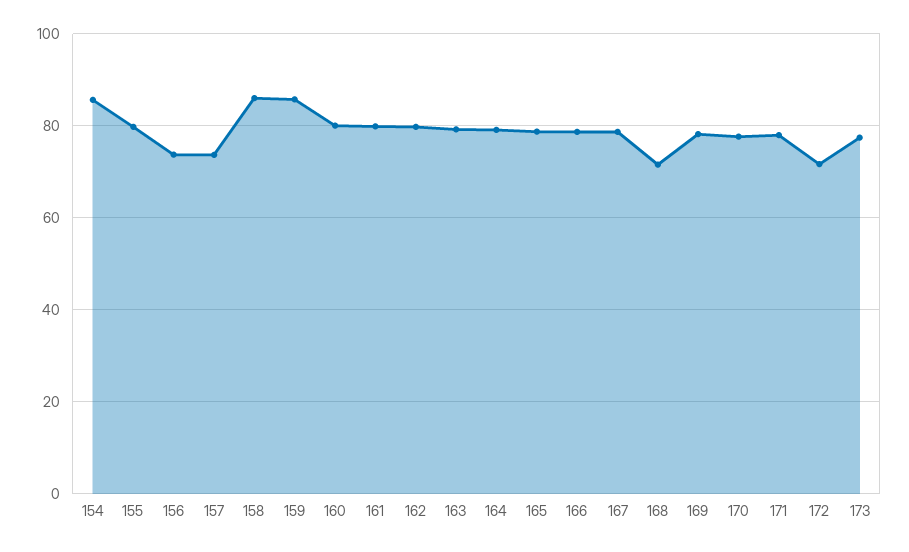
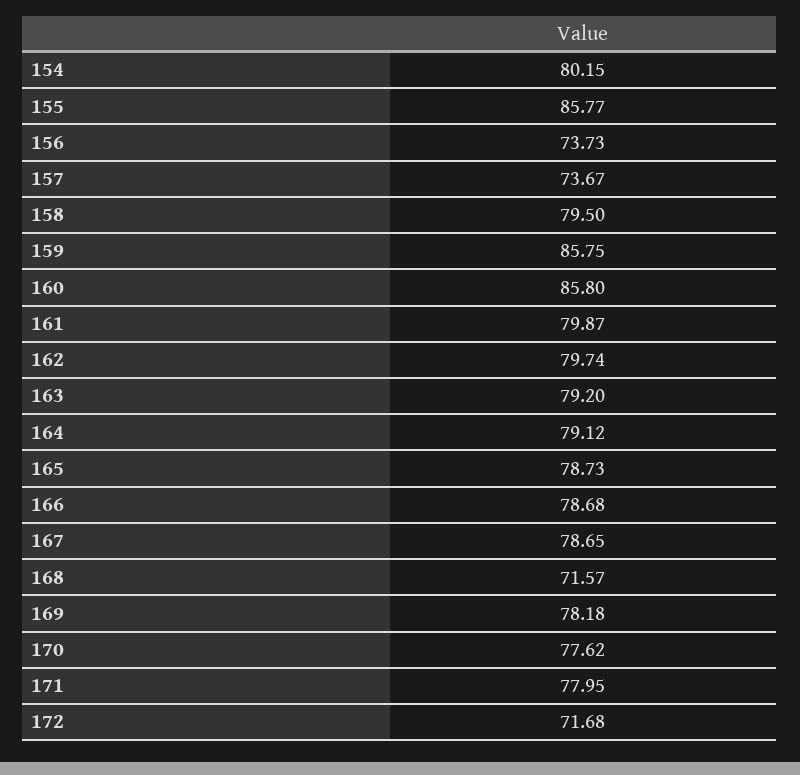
  {
-   "154": 86,
+   "154": 80.15,
-   "155": 80,
+   "155": 85.77,
    "156": 73.73,
    "157": 73.67,
-   "158": 86,
+   "158": 79.5,
    "159": 85.75,
-   "160": 80,
+   "160": 85.8,
    "161": 79.87,
    "162": 79.74,
    "163": 79.2,
    "164": 79.12,
    "165": 78.73,
    "166": 78.68,
    "167": 78.65,
    "168": 71.57,
    "169": 78.18,
    "170": 77.62,
    "171": 77.95,
-   "172": 71.68,
+   "172": 71.68
-   "173": 78
  }

